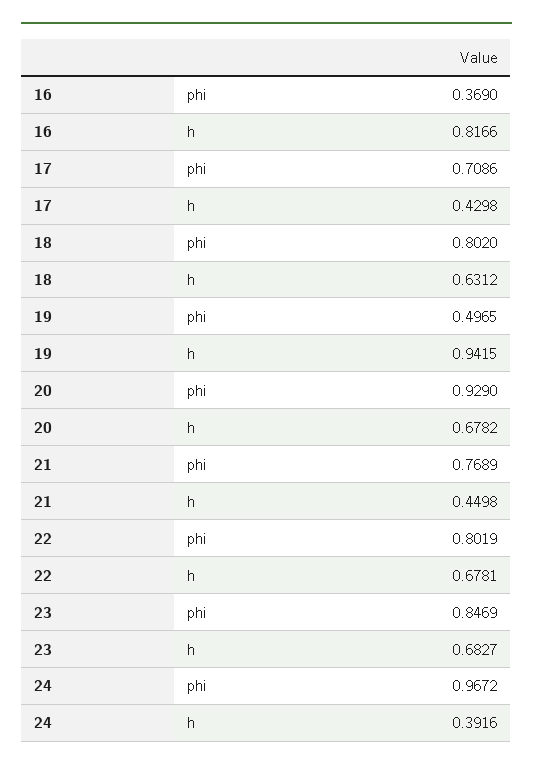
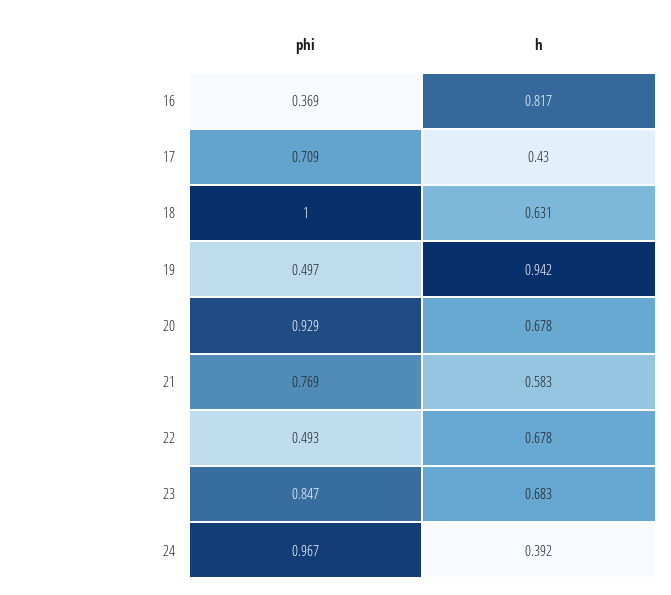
  {
    "16": {
      "phi": 0.369,
      "h": 0.8166
    },
    "17": {
      "phi": 0.7086,
      "h": 0.4298
    },
    "18": {
-     "phi": 0.802,
+     "phi": 1,
      "h": 0.6312
    },
    "19": {
      "phi": 0.4965,
      "h": 0.9415
    },
    "20": {
      "phi": 0.929,
      "h": 0.6782
    },
    "21": {
      "phi": 0.7689,
-     "h": 0.4498
+     "h": 0.583
    },
    "22": {
-     "phi": 0.8019,
+     "phi": 0.493,
      "h": 0.6781
    },
    "23": {
      "phi": 0.8469,
      "h": 0.6827
    },
    "24": {
      "phi": 0.9672,
      "h": 0.3916
    }
  }

